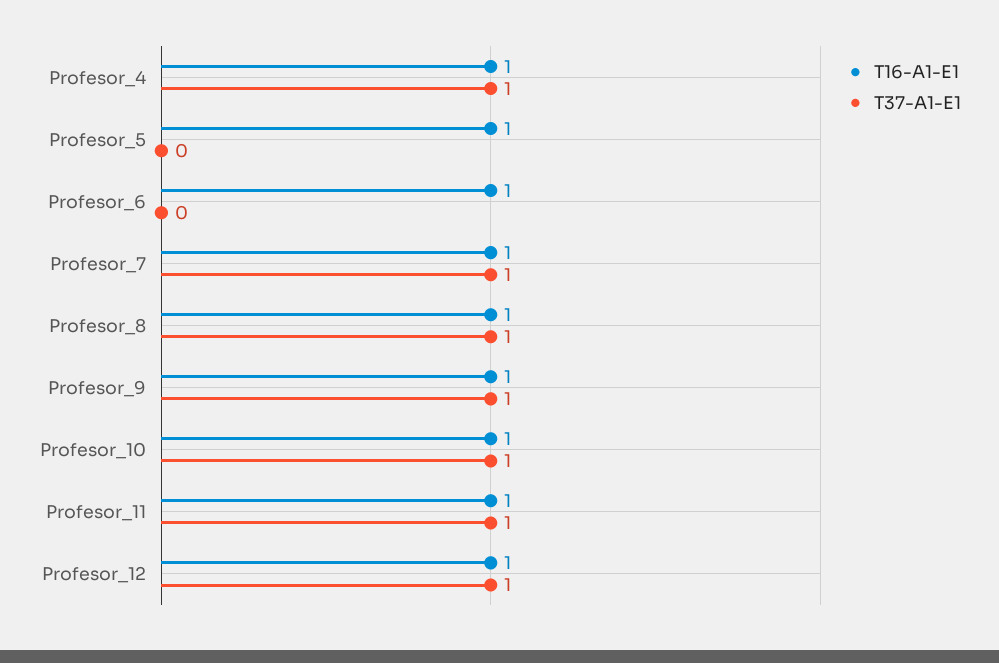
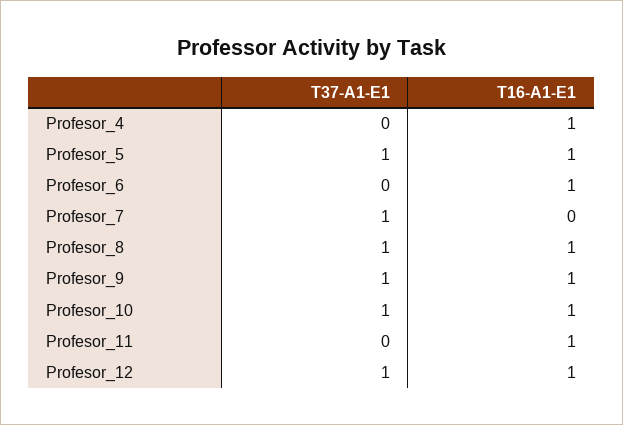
  {
    "T16-A1-E1": {
      "Profesor_4": 1,
      "Profesor_5": 1,
      "Profesor_6": 1,
-     "Profesor_7": 1,
+     "Profesor_7": 0,
      "Profesor_8": 1,
      "Profesor_9": 1,
      "Profesor_10": 1,
      "Profesor_11": 1,
      "Profesor_12": 1
    },
    "T37-A1-E1": {
-     "Profesor_4": 1,
+     "Profesor_4": 0,
-     "Profesor_5": 0,
+     "Profesor_5": 1,
      "Profesor_6": 0,
      "Profesor_7": 1,
      "Profesor_8": 1,
      "Profesor_9": 1,
      "Profesor_10": 1,
-     "Profesor_11": 1,
+     "Profesor_11": 0,
      "Profesor_12": 1
    }
  }

